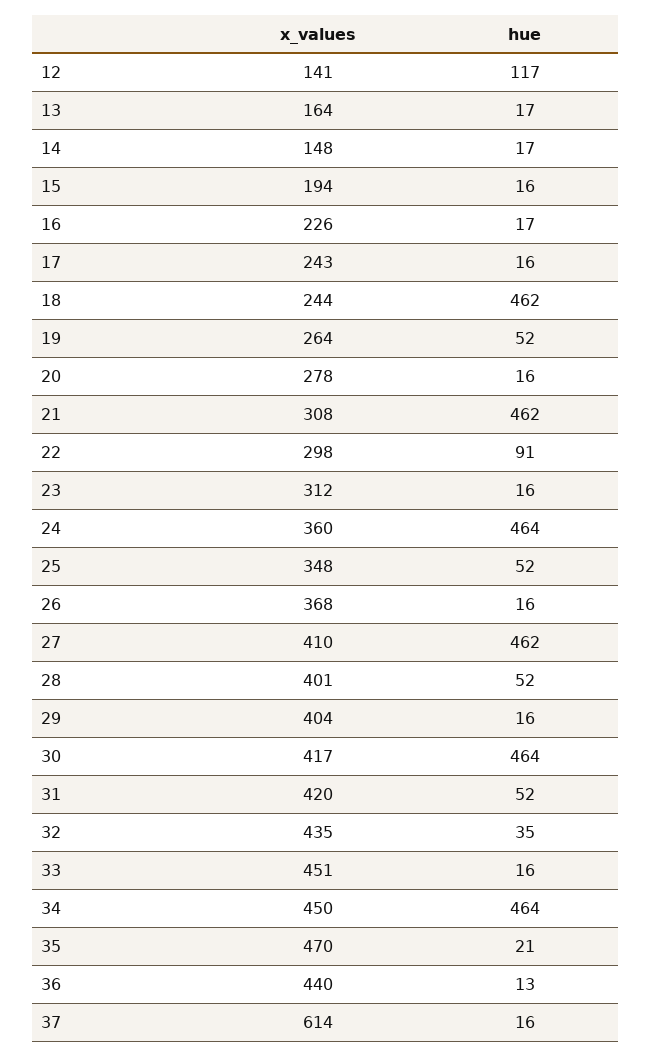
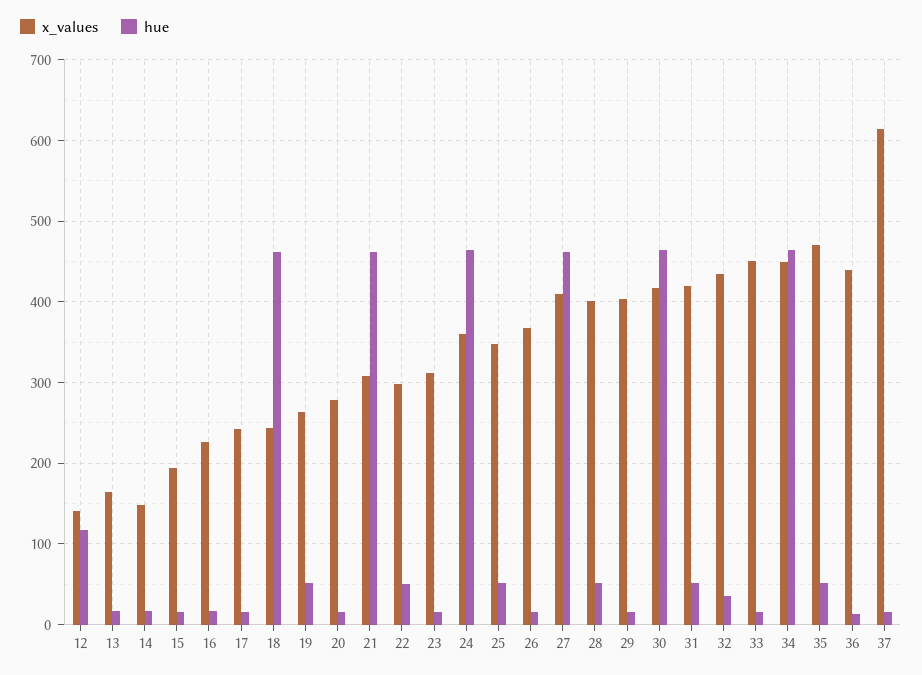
  {
    "x_values": {
      "12": 141,
      "13": 164,
      "14": 148,
      "15": 194,
      "16": 226,
      "17": 243,
      "18": 244,
      "19": 264,
      "20": 278,
      "21": 308,
      "22": 298,
      "23": 312,
      "24": 360,
      "25": 348,
      "26": 368,
      "27": 410,
      "28": 401,
      "29": 404,
      "30": 417,
      "31": 420,
      "32": 435,
      "33": 451,
      "34": 450,
      "35": 470,
      "36": 440,
      "37": 614
    },
    "hue": {
      "12": 117,
      "13": 17,
      "14": 17,
      "15": 16,
      "16": 17,
      "17": 16,
      "18": 462,
      "19": 52,
      "20": 16,
      "21": 462,
-     "22": 91,
+     "22": 50,
      "23": 16,
      "24": 464,
      "25": 52,
      "26": 16,
      "27": 462,
      "28": 52,
      "29": 16,
      "30": 464,
      "31": 52,
      "32": 35,
      "33": 16,
      "34": 464,
-     "35": 21,
+     "35": 50,
      "36": 13,
      "37": 16
    }
  }

